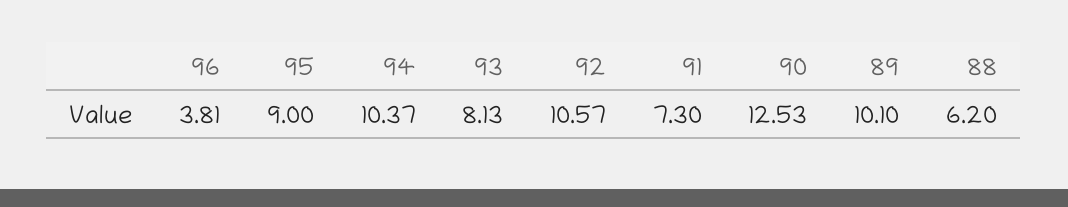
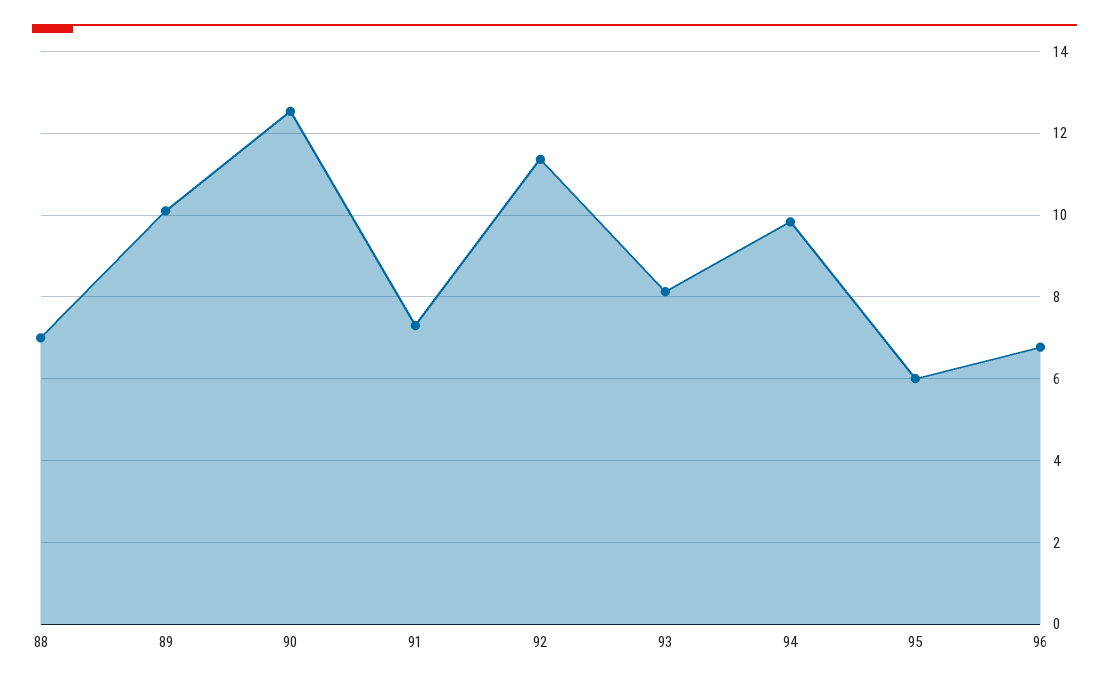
  {
-   "96": 3.81,
+   "96": 6.8,
-   "95": 9,
+   "95": 6,
-   "94": 10.37,
+   "94": 9.8,
    "93": 8.13,
-   "92": 10.57,
+   "92": 11.4,
    "91": 7.3,
    "90": 12.53,
    "89": 10.1,
-   "88": 6.2
+   "88": 7
  }

